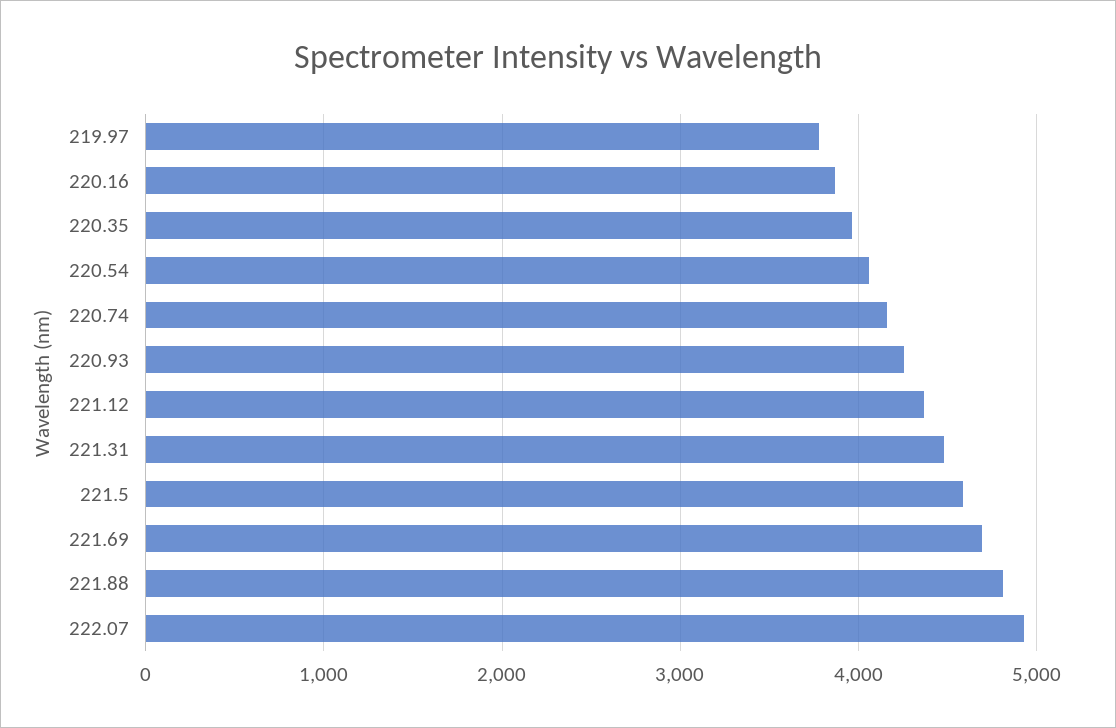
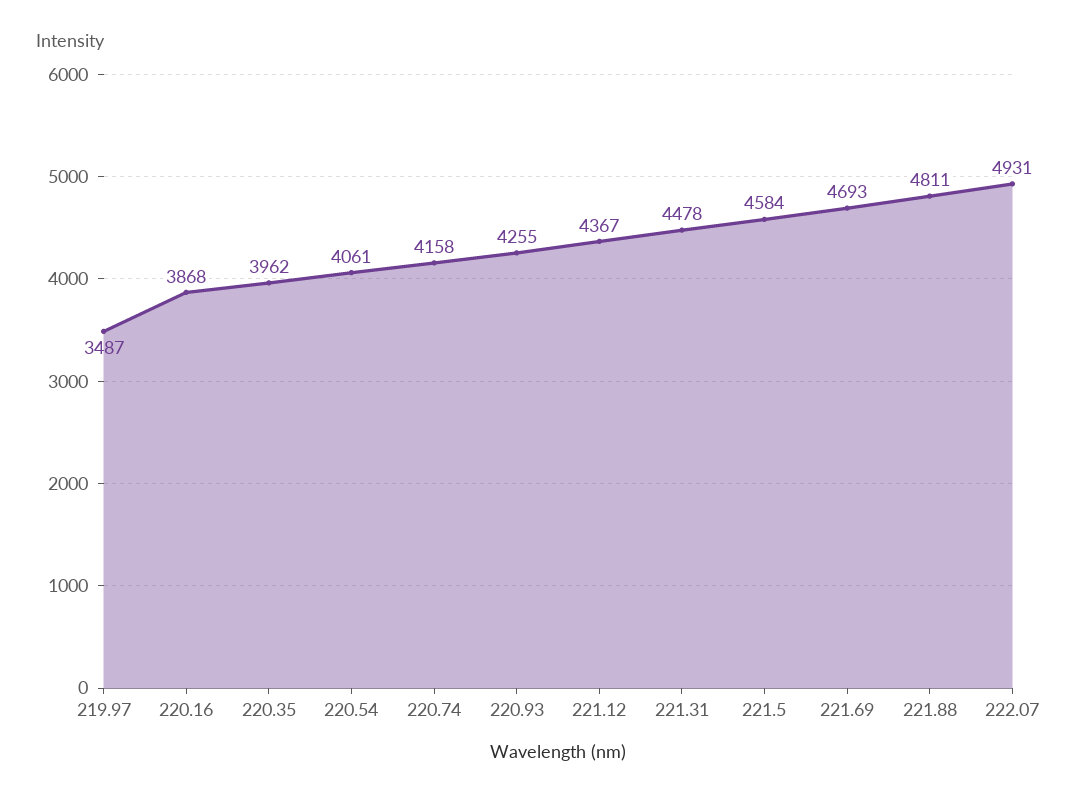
  {
-   "219.97": 3800,
+   "219.97": 3487,
    "220.16": 3868,
    "220.35": 3962,
    "220.54": 4061,
    "220.74": 4158,
    "220.93": 4255,
    "221.12": 4367,
    "221.31": 4478,
    "221.5": 4584,
    "221.69": 4693,
    "221.88": 4811,
    "222.07": 4931
  }

